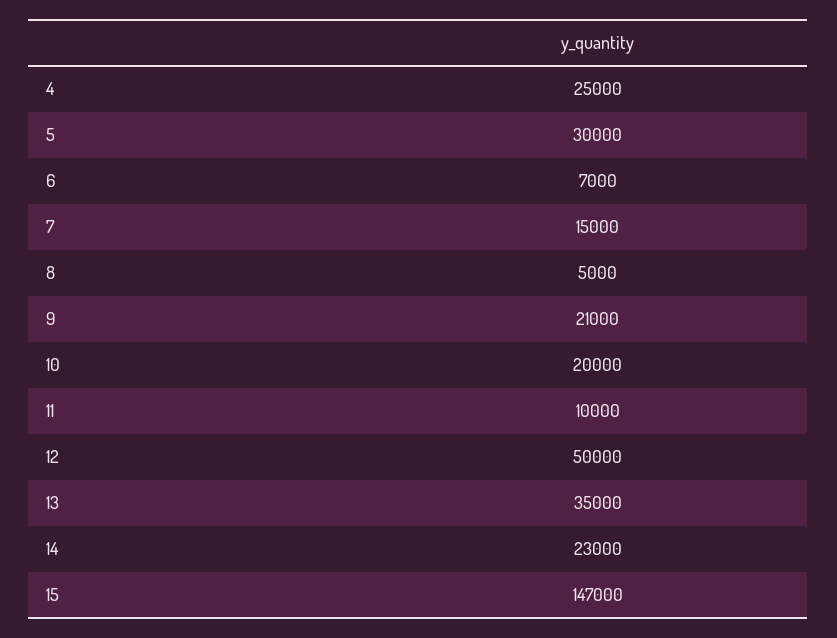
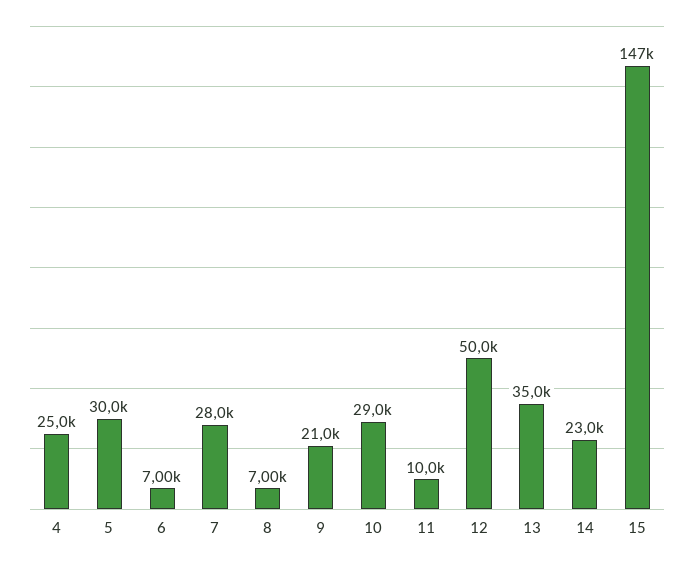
  {
    "4": 25000,
    "5": 30000,
    "6": 7000,
-   "7": 15000,
+   "7": 28000,
-   "8": 5000,
+   "8": 7000,
    "9": 21000,
-   "10": 20000,
+   "10": 29000,
    "11": 10000,
    "12": 50000,
    "13": 35000,
    "14": 23000,
    "15": 147000
  }

